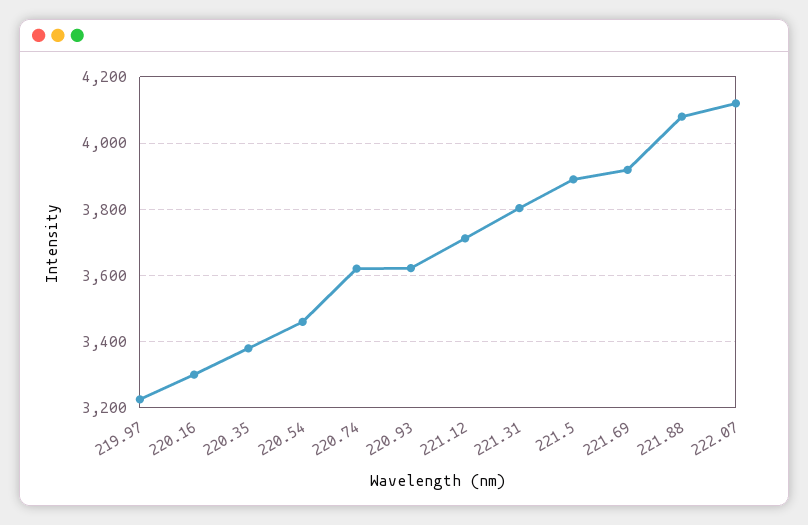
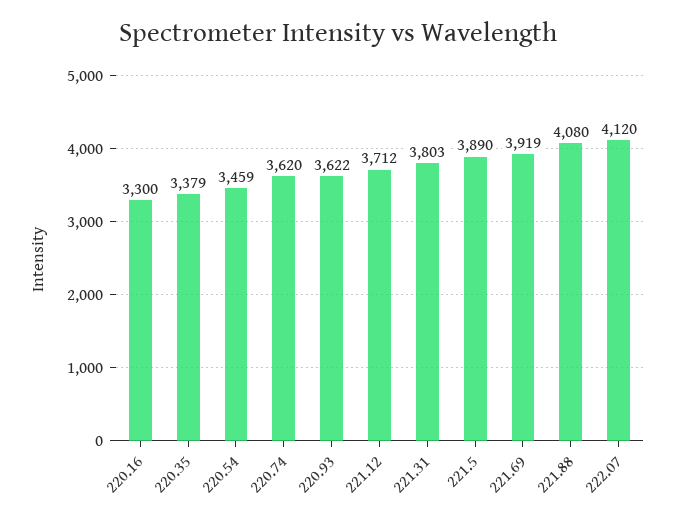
  {
-   "219.97": 3220,
    "220.16": 3300,
    "220.35": 3379,
    "220.54": 3459,
    "220.74": 3620,
    "220.93": 3622,
    "221.12": 3712,
    "221.31": 3803,
    "221.5": 3890,
    "221.69": 3919,
    "221.88": 4080,
    "222.07": 4120
  }

